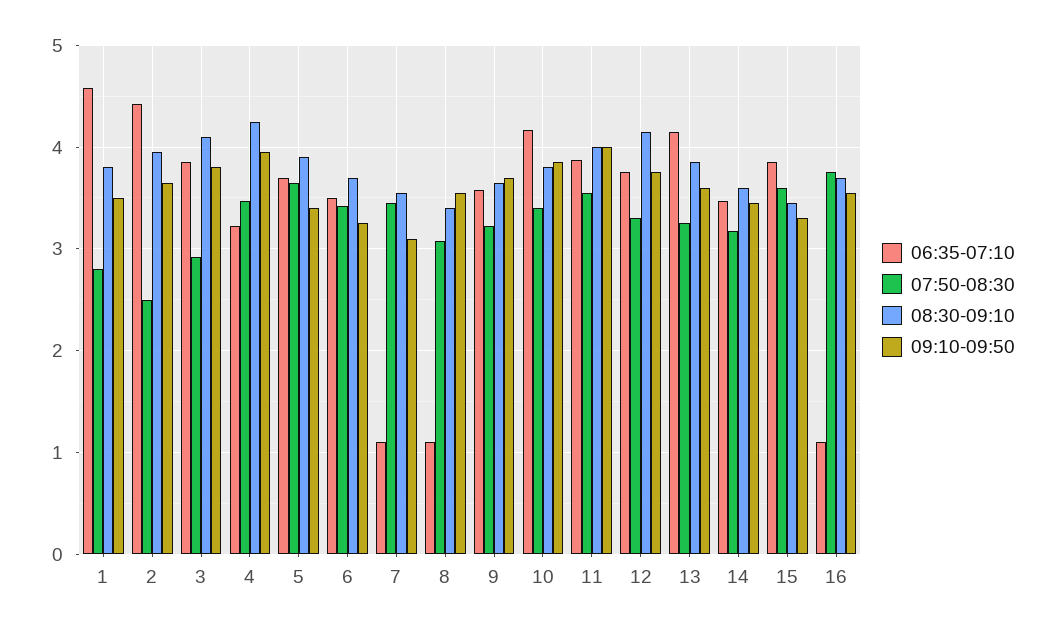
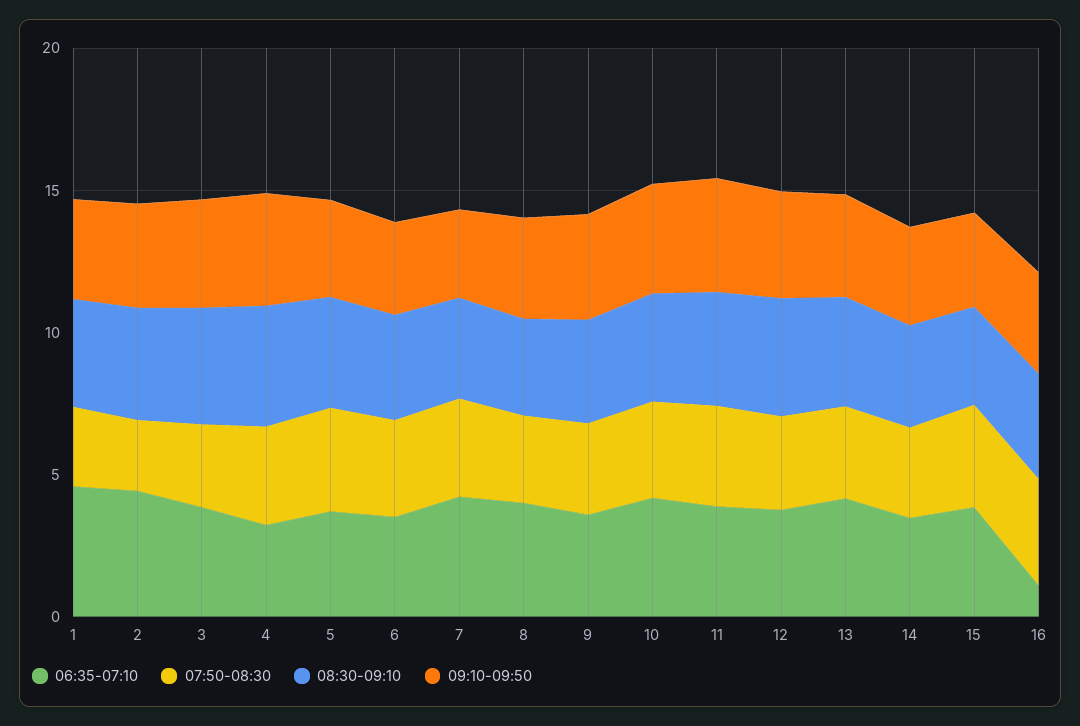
  {
    "06:35-07:10": {
      "1": 4.6,
      "2": 4.4,
      "3": 3.9,
      "4": 3.2,
      "5": 3.7,
      "6": 3.5,
-     "7": 1.1,
+     "7": 4,
-     "8": 1.1,
+     "8": 4,
      "9": 3.6,
      "10": 4.2,
      "11": 3.9,
      "12": 3.8,
      "13": 4.2,
      "14": 3.5,
      "15": 3.9,
      "16": 1.1
    },
    "07:50-08:30": {
      "1": 2.8,
      "2": 2.5,
      "3": 2.9,
      "4": 3.5,
      "5": 3.7,
      "6": 3.4,
      "7": 3.5,
      "8": 3.1,
      "9": 3.2,
      "10": 3.4,
      "11": 3.6,
      "12": 3.3,
      "13": 3.3,
      "14": 3.2,
      "15": 3.6,
      "16": 3.8
    },
    "08:30-09:10": {
      "1": 3.8,
      "2": 4,
      "3": 4.1,
      "4": 4.3,
      "5": 3.9,
      "6": 3.7,
      "7": 3.6,
      "8": 3.4,
      "9": 3.7,
      "10": 3.8,
      "11": 4,
      "12": 4.2,
      "13": 3.9,
      "14": 3.6,
      "15": 3.5,
      "16": 3.7
    },
    "09:10-09:50": {
      "1": 3.5,
      "2": 3.7,
      "3": 3.8,
      "4": 4,
      "5": 3.4,
      "6": 3.3,
      "7": 3.1,
      "8": 3.6,
      "9": 3.7,
      "10": 3.9,
      "11": 4,
      "12": 3.8,
      "13": 3.6,
      "14": 3.5,
      "15": 3.3,
      "16": 3.6
    }
  }

